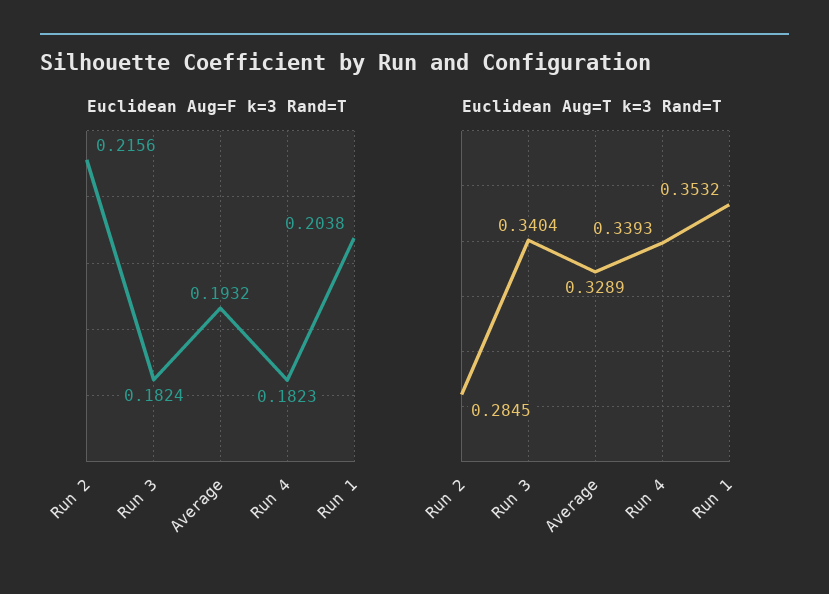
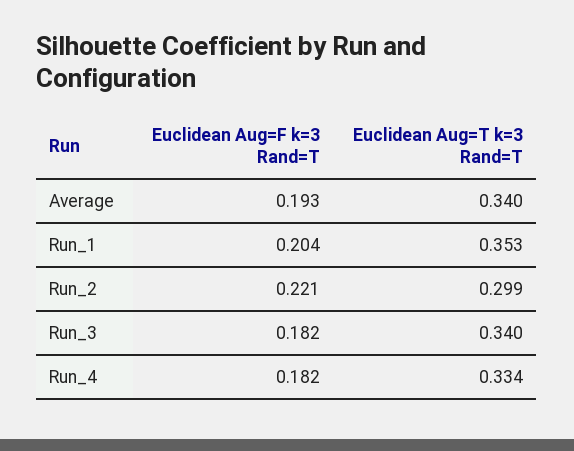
  {
    "Euclidean Aug=F k=3 Rand=T": {
-     "Run 2": 0.2156,
+     "Run 2": 0.221,
      "Run 3": 0.1824,
      "Average": 0.1932,
      "Run 4": 0.1823,
      "Run 1": 0.2038
    },
    "Euclidean Aug=T k=3 Rand=T": {
-     "Run 2": 0.2845,
+     "Run 2": 0.299,
      "Run 3": 0.3404,
-     "Average": 0.3289,
+     "Average": 0.34,
-     "Run 4": 0.3393,
+     "Run 4": 0.334,
      "Run 1": 0.3532
    }
  }

